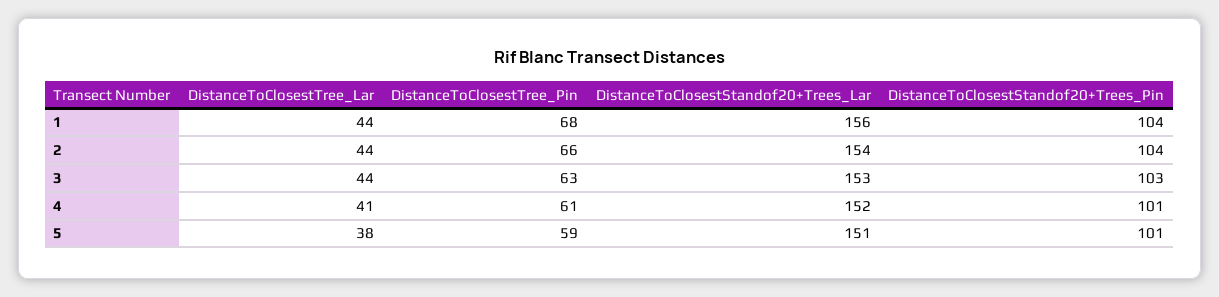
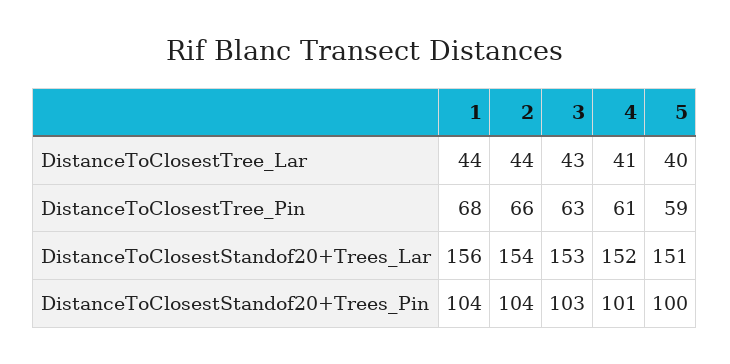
  {
    "DistanceToClosestTree_Lar": {
      "1": 44,
      "2": 44,
-     "3": 44,
+     "3": 43,
      "4": 41,
-     "5": 38
+     "5": 40
    },
    "DistanceToClosestTree_Pin": {
      "1": 68,
      "2": 66,
      "3": 63,
      "4": 61,
      "5": 59
    },
    "DistanceToClosestStandof20+Trees_Lar": {
      "1": 156,
      "2": 154,
      "3": 153,
      "4": 152,
      "5": 151
    },
    "DistanceToClosestStandof20+Trees_Pin": {
      "1": 104,
      "2": 104,
      "3": 103,
      "4": 101,
-     "5": 101
+     "5": 100
    }
  }

